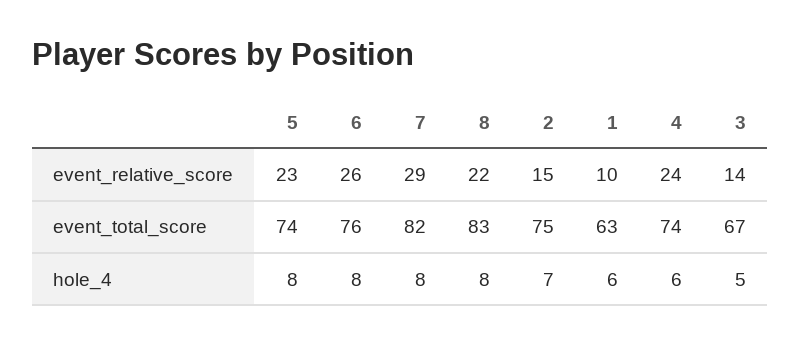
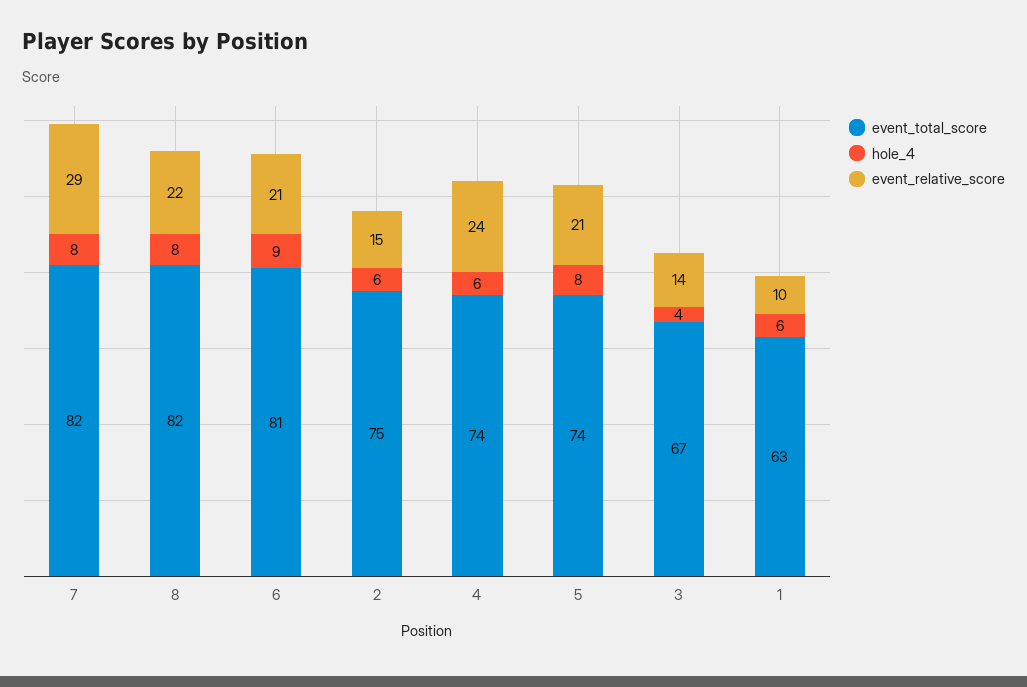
  {
    "event_relative_score": {
-     "5": 23,
+     "5": 21,
-     "6": 26,
+     "6": 21,
      "7": 29,
      "8": 22,
      "2": 15,
      "1": 10,
      "4": 24,
      "3": 14
    },
    "event_total_score": {
      "5": 74,
-     "6": 76,
+     "6": 81,
      "7": 82,
-     "8": 83,
+     "8": 82,
      "2": 75,
      "1": 63,
      "4": 74,
      "3": 67
    },
    "hole_4": {
      "5": 8,
-     "6": 8,
+     "6": 9,
      "7": 8,
      "8": 8,
-     "2": 7,
+     "2": 6,
      "1": 6,
      "4": 6,
-     "3": 5
+     "3": 4
    }
  }

